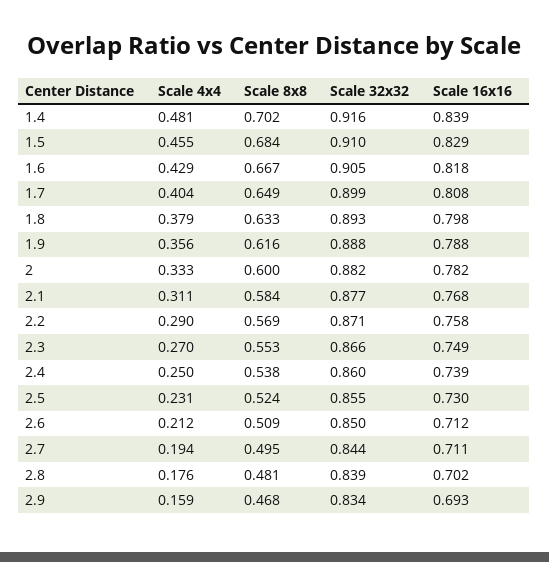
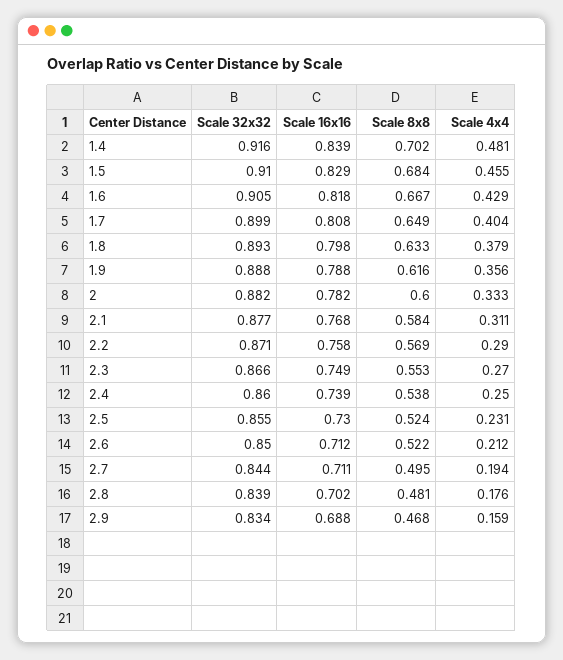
  {
    "Scale 4x4": {
      "1.4": 0.481,
      "1.5": 0.455,
      "1.6": 0.429,
      "1.7": 0.404,
      "1.8": 0.379,
      "1.9": 0.356,
      "2": 0.333,
      "2.1": 0.311,
      "2.2": 0.29,
      "2.3": 0.27,
      "2.4": 0.25,
      "2.5": 0.231,
      "2.6": 0.212,
      "2.7": 0.194,
      "2.8": 0.176,
      "2.9": 0.159
    },
    "Scale 8x8": {
      "1.4": 0.702,
      "1.5": 0.684,
      "1.6": 0.667,
      "1.7": 0.649,
      "1.8": 0.633,
      "1.9": 0.616,
      "2": 0.6,
      "2.1": 0.584,
      "2.2": 0.569,
      "2.3": 0.553,
      "2.4": 0.538,
      "2.5": 0.524,
-     "2.6": 0.509,
+     "2.6": 0.522,
      "2.7": 0.495,
      "2.8": 0.481,
      "2.9": 0.468
    },
    "Scale 32x32": {
      "1.4": 0.916,
      "1.5": 0.91,
      "1.6": 0.905,
      "1.7": 0.899,
      "1.8": 0.893,
      "1.9": 0.888,
      "2": 0.882,
      "2.1": 0.877,
      "2.2": 0.871,
      "2.3": 0.866,
      "2.4": 0.86,
      "2.5": 0.855,
      "2.6": 0.85,
      "2.7": 0.844,
      "2.8": 0.839,
      "2.9": 0.834
    },
    "Scale 16x16": {
      "1.4": 0.839,
      "1.5": 0.829,
      "1.6": 0.818,
      "1.7": 0.808,
      "1.8": 0.798,
      "1.9": 0.788,
      "2": 0.782,
      "2.1": 0.768,
      "2.2": 0.758,
      "2.3": 0.749,
      "2.4": 0.739,
      "2.5": 0.73,
      "2.6": 0.712,
      "2.7": 0.711,
      "2.8": 0.702,
-     "2.9": 0.693
+     "2.9": 0.688
    }
  }

